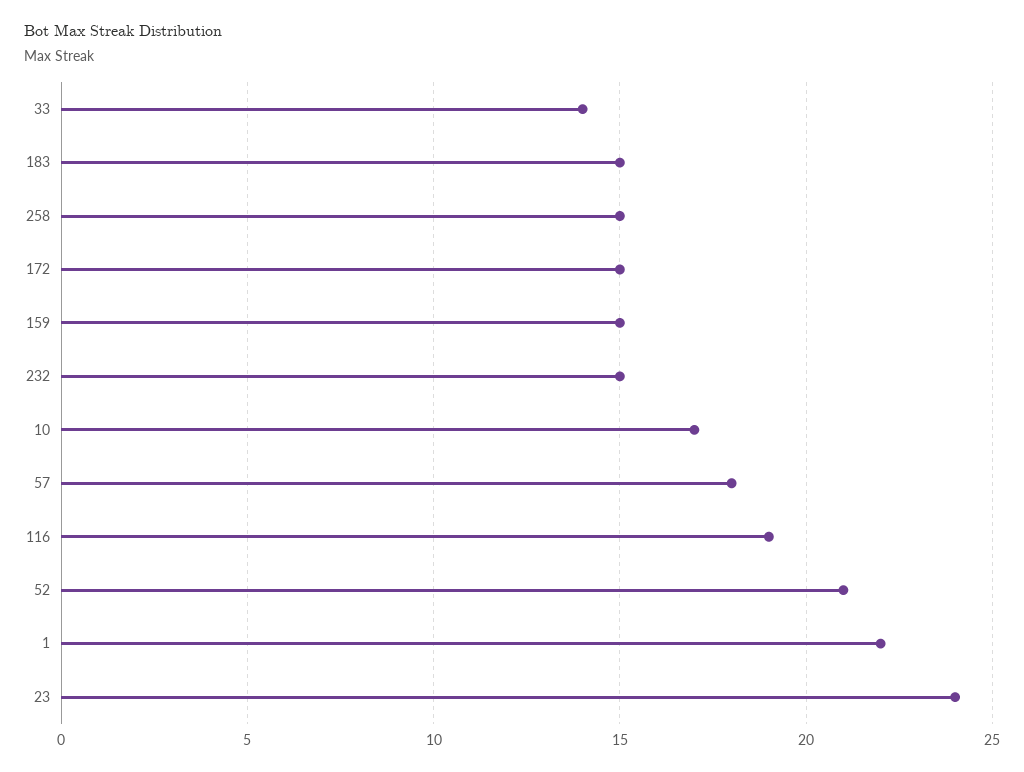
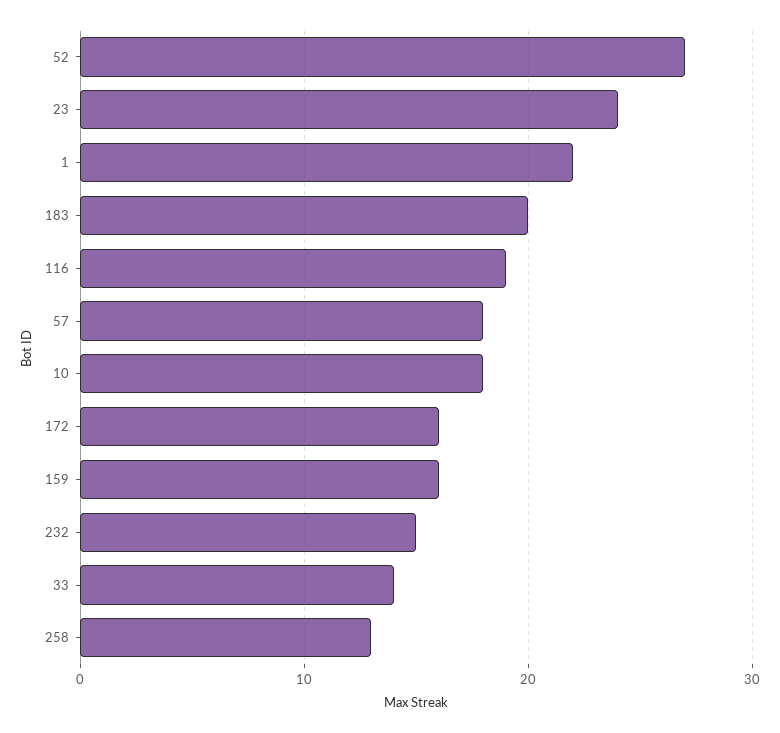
  {
    "33": 14,
-   "183": 15,
+   "183": 20,
-   "258": 15,
+   "258": 13,
-   "172": 15,
+   "172": 16,
-   "159": 15,
+   "159": 16,
    "232": 15,
-   "10": 17,
+   "10": 18,
    "57": 18,
    "116": 19,
-   "52": 21,
+   "52": 27,
    "1": 22,
    "23": 24
  }

